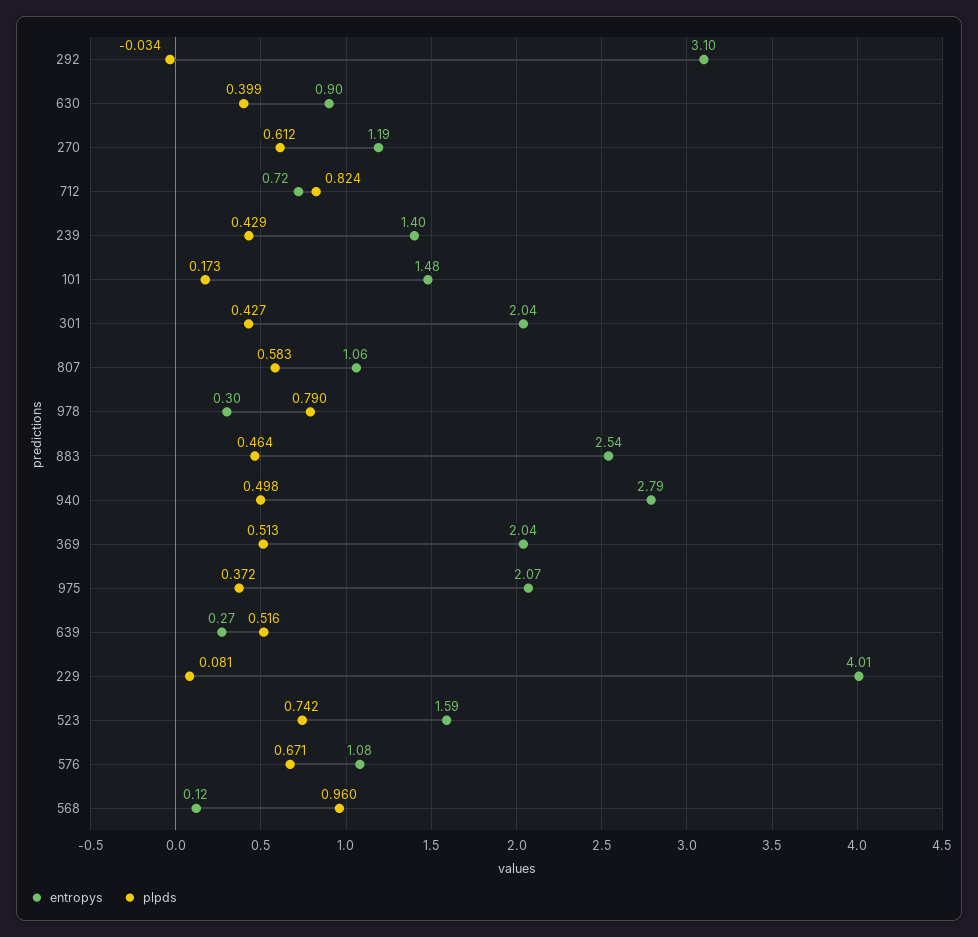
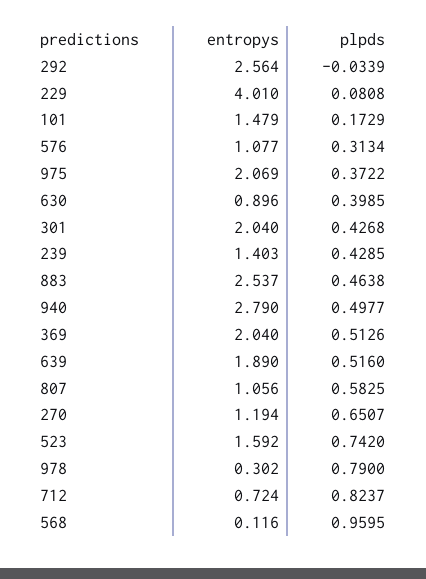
  {
    "entropys": {
-     "292": 3.1,
+     "292": 2.564,
      "630": 0.896,
      "270": 1.194,
      "712": 0.724,
      "239": 1.403,
      "101": 1.479,
      "301": 2.04,
      "807": 1.056,
      "978": 0.302,
      "883": 2.537,
      "940": 2.79,
      "369": 2.04,
      "975": 2.069,
-     "639": 0.27,
+     "639": 1.89,
      "229": 4.01,
      "523": 1.592,
      "576": 1.077,
      "568": 0.116
    },
    "plpds": {
      "292": -0.0339,
      "630": 0.3985,
-     "270": 0.612,
+     "270": 0.6507,
      "712": 0.8237,
      "239": 0.4285,
      "101": 0.1729,
      "301": 0.4268,
      "807": 0.5825,
      "978": 0.79,
      "883": 0.4638,
      "940": 0.4977,
      "369": 0.5126,
      "975": 0.3722,
      "639": 0.516,
      "229": 0.0808,
      "523": 0.742,
-     "576": 0.671,
+     "576": 0.3134,
      "568": 0.9595
    }
  }

